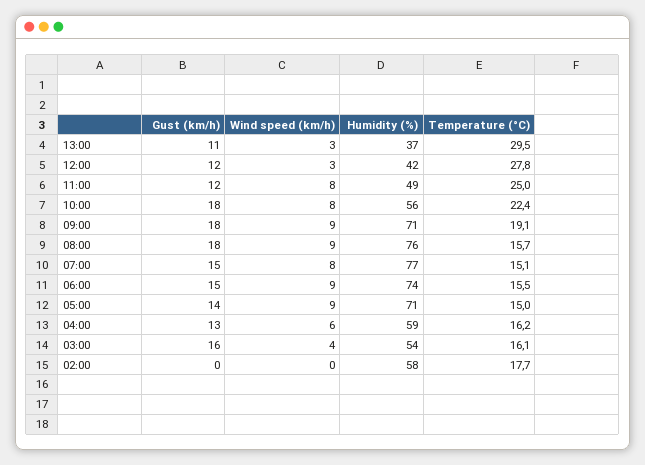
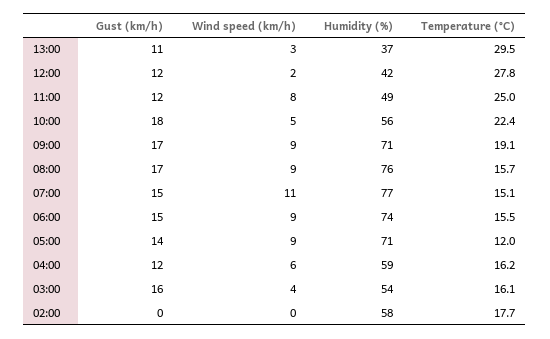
  {
    "Gust (km/h)": {
      "13:00": 11,
      "12:00": 12,
      "11:00": 12,
      "10:00": 18,
-     "09:00": 18,
+     "09:00": 17,
-     "08:00": 18,
+     "08:00": 17,
      "07:00": 15,
      "06:00": 15,
      "05:00": 14,
-     "04:00": 13,
+     "04:00": 12,
      "03:00": 16,
      "02:00": 0
    },
    "Wind speed (km/h)": {
      "13:00": 3,
-     "12:00": 3,
+     "12:00": 2,
      "11:00": 8,
-     "10:00": 8,
+     "10:00": 5,
      "09:00": 9,
      "08:00": 9,
-     "07:00": 8,
+     "07:00": 11,
      "06:00": 9,
      "05:00": 9,
      "04:00": 6,
      "03:00": 4,
      "02:00": 0
    },
    "Humidity (%)": {
      "13:00": 37,
      "12:00": 42,
      "11:00": 49,
      "10:00": 56,
      "09:00": 71,
      "08:00": 76,
      "07:00": 77,
      "06:00": 74,
      "05:00": 71,
      "04:00": 59,
      "03:00": 54,
      "02:00": 58
    },
    "Temperature (°C)": {
      "13:00": 29.5,
      "12:00": 27.8,
      "11:00": 25,
      "10:00": 22.4,
      "09:00": 19.1,
      "08:00": 15.7,
      "07:00": 15.1,
      "06:00": 15.5,
-     "05:00": 15,
+     "05:00": 12,
      "04:00": 16.2,
      "03:00": 16.1,
      "02:00": 17.7
    }
  }

